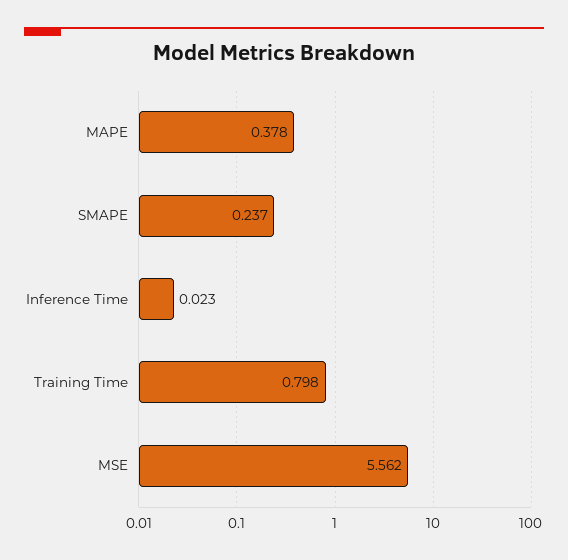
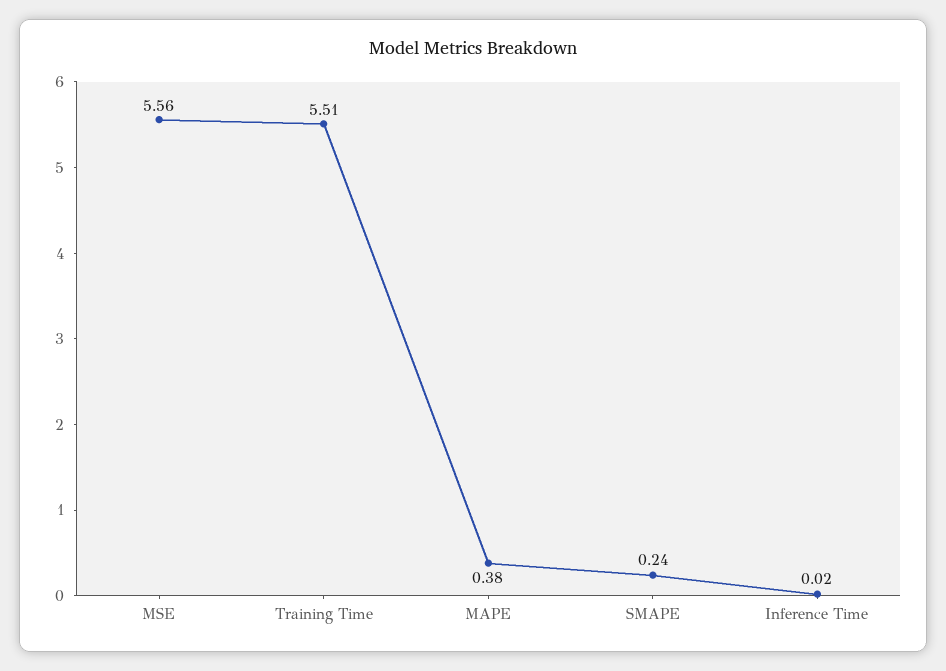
  {
    "MAPE": 0.378,
    "SMAPE": 0.237,
    "Inference Time": 0.023,
-   "Training Time": 0.798,
+   "Training Time": 5.51,
    "MSE": 5.562
  }

